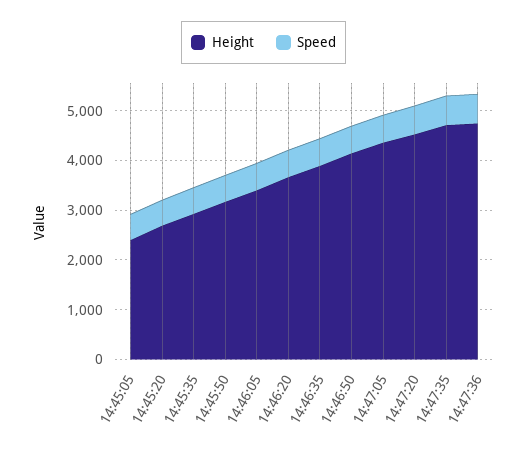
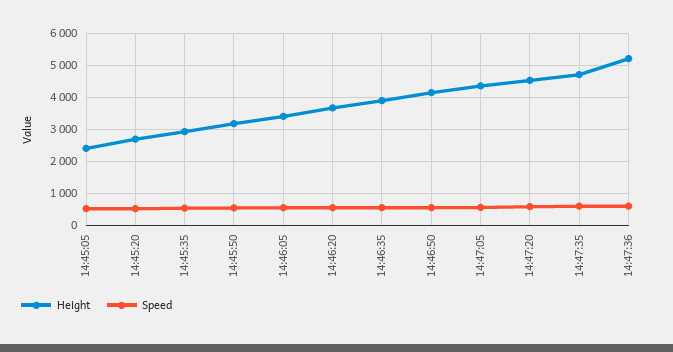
  {
    "Height": {
      "14:45:05": 2400,
      "14:45:20": 2600,
      "14:45:35": 3000,
      "14:45:50": 3200,
      "14:46:05": 3400,
      "14:46:20": 3600,
      "14:46:35": 3800,
      "14:46:50": 4200,
      "14:47:05": 4400,
      "14:47:20": 4600,
      "14:47:35": 4800,
-     "14:47:36": 4800
+     "14:47:36": 5200
    },
    "Speed": {
      "14:45:05": 600,
      "14:45:20": 600,
      "14:45:35": 600,
      "14:45:50": 600,
      "14:46:05": 600,
      "14:46:20": 600,
      "14:46:35": 600,
      "14:46:50": 600,
      "14:47:05": 600,
      "14:47:20": 600,
      "14:47:35": 600,
      "14:47:36": 600
    }
  }

